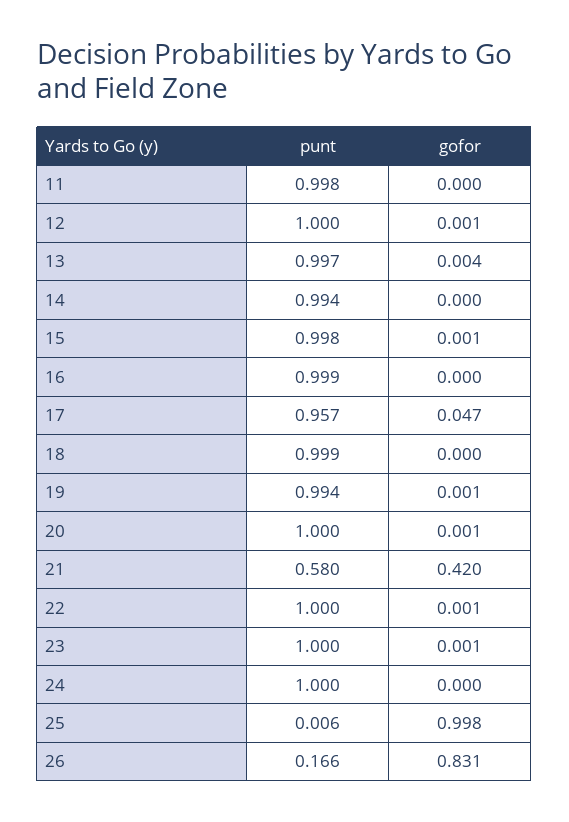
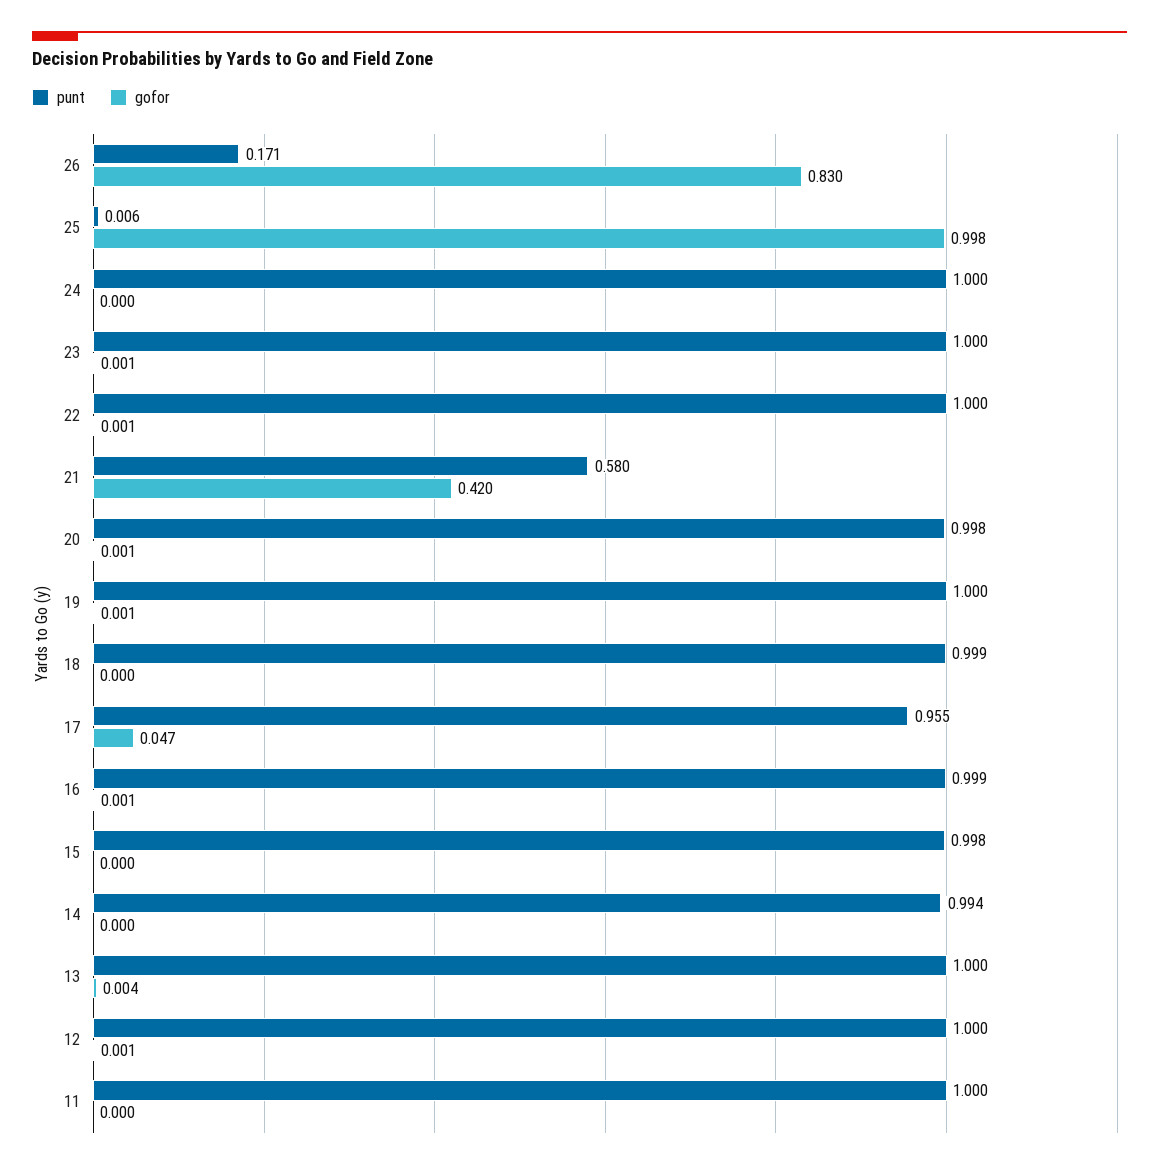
  {
    "punt": {
-     "11": 0.998,
+     "11": 1,
      "12": 1,
-     "13": 0.997,
+     "13": 1,
      "14": 0.994,
      "15": 0.998,
      "16": 0.999,
-     "17": 0.957,
+     "17": 0.955,
      "18": 0.999,
-     "19": 0.994,
+     "19": 1,
-     "20": 1,
+     "20": 0.998,
      "21": 0.58,
      "22": 1,
      "23": 1,
      "24": 1,
      "25": 0.006,
-     "26": 0.166
+     "26": 0.171
    },
    "gofor": {
      "11": 0,
      "12": 0.001,
      "13": 0.004,
      "14": 0,
-     "15": 0.001,
+     "15": 0,
-     "16": 0,
+     "16": 0.001,
      "17": 0.047,
      "18": 0,
      "19": 0.001,
      "20": 0.001,
      "21": 0.42,
      "22": 0.001,
      "23": 0.001,
      "24": 0,
      "25": 0.998,
-     "26": 0.831
+     "26": 0.83
    }
  }

